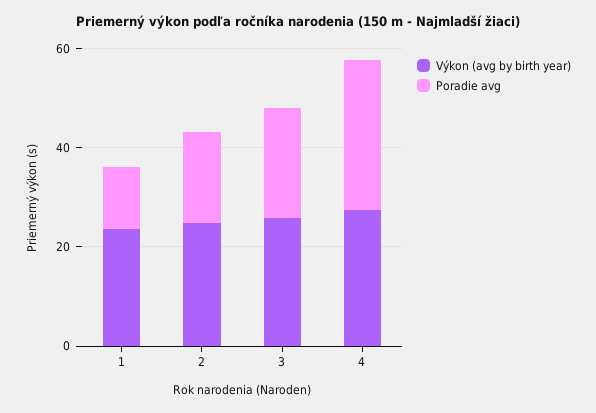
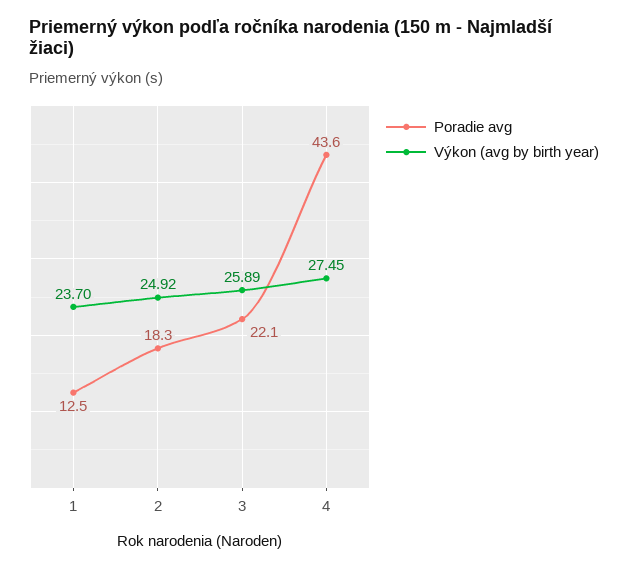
  {
    "Výkon (avg by birth year)": {
      "1": 23.7,
      "2": 24.92,
      "3": 25.89,
      "4": 27.45
    },
    "Poradie avg": {
      "1": 12.5,
      "2": 18.3,
      "3": 22.1,
-     "4": 30
+     "4": 43.6
    }
  }

